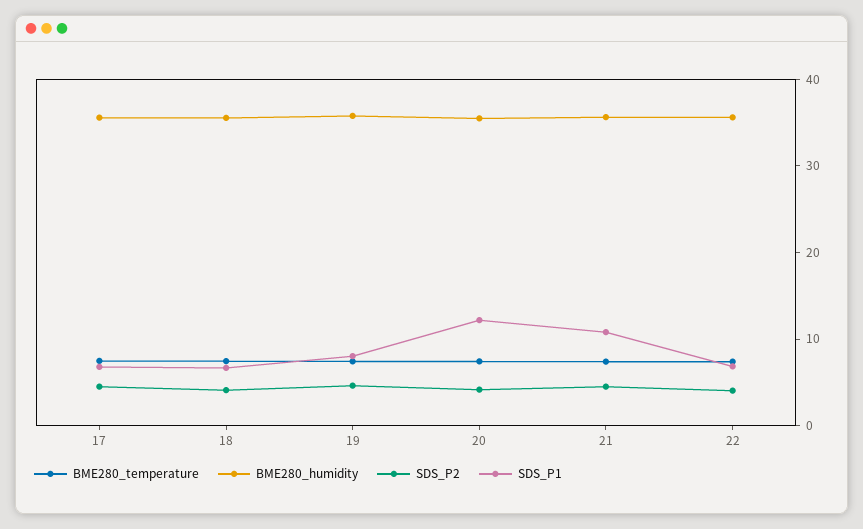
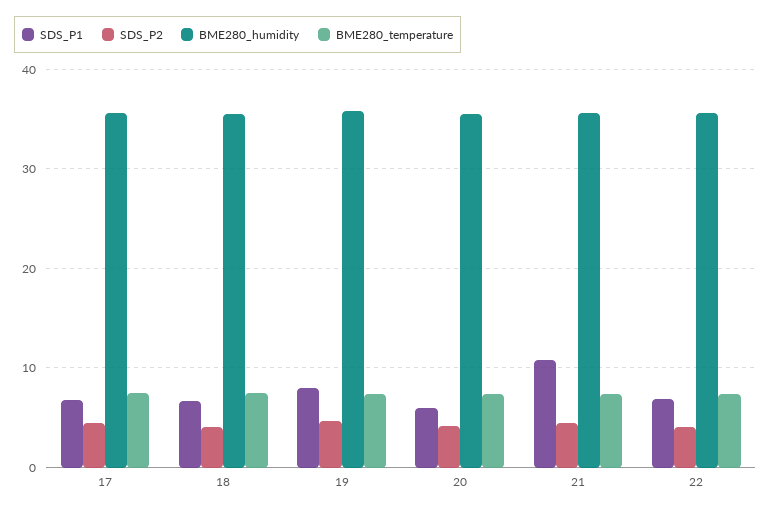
  {
    "BME280_temperature": {
      "17": 7,
      "18": 7,
      "19": 7,
      "20": 7,
      "21": 7,
      "22": 7
    },
    "BME280_humidity": {
      "17": 36,
      "18": 36,
      "19": 36,
      "20": 35,
      "21": 36,
      "22": 36
    },
    "SDS_P2": {
      "17": 5,
      "18": 4,
      "19": 5,
      "20": 4,
      "21": 5,
      "22": 4
    },
    "SDS_P1": {
      "17": 7,
      "18": 7,
      "19": 8,
-     "20": 12,
+     "20": 6,
      "21": 11,
      "22": 7
    }
  }

